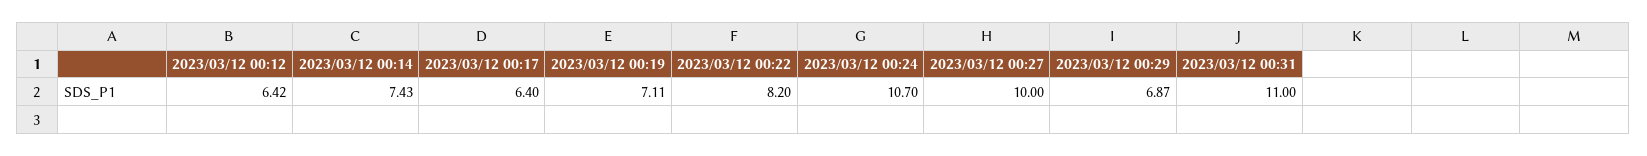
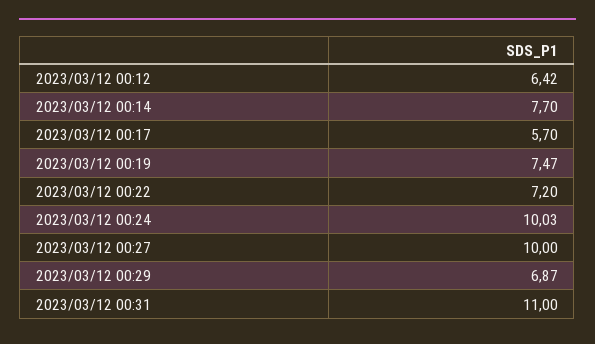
  {
    "2023/03/12 00:12": 6.42,
-   "2023/03/12 00:14": 7.43,
+   "2023/03/12 00:14": 7.7,
-   "2023/03/12 00:17": 6.4,
+   "2023/03/12 00:17": 5.7,
-   "2023/03/12 00:19": 7.11,
+   "2023/03/12 00:19": 7.47,
-   "2023/03/12 00:22": 8.2,
+   "2023/03/12 00:22": 7.2,
-   "2023/03/12 00:24": 10.7,
+   "2023/03/12 00:24": 10.03,
    "2023/03/12 00:27": 10,
    "2023/03/12 00:29": 6.87,
    "2023/03/12 00:31": 11
  }

